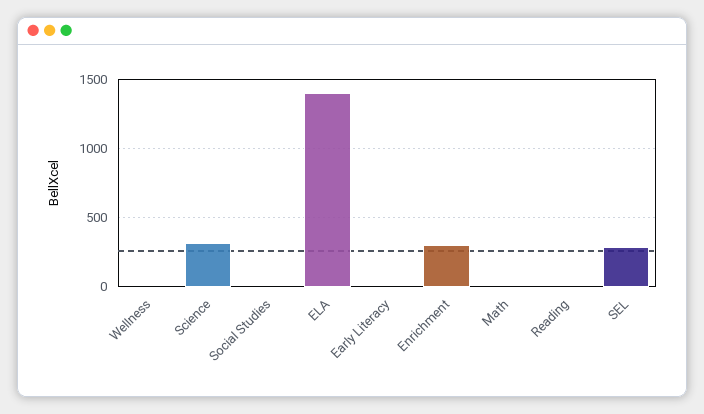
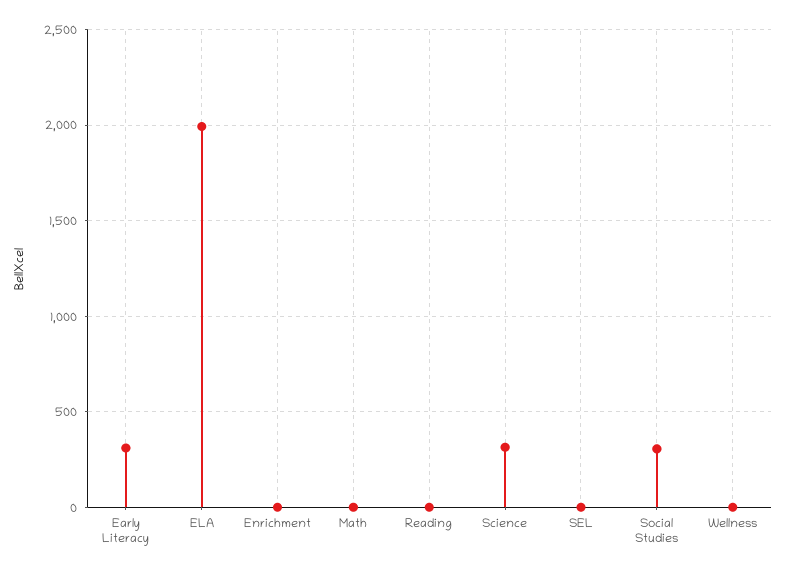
  {
    "Wellness": 0,
    "Science": 300,
-   "Social Studies": 0,
+   "Social Studies": 300,
-   "ELA": 1400,
+   "ELA": 2000,
-   "Early Literacy": 0,
+   "Early Literacy": 300,
-   "Enrichment": 300,
+   "Enrichment": 0,
    "Math": 0,
    "Reading": 0,
-   "SEL": 300
+   "SEL": 0
  }

